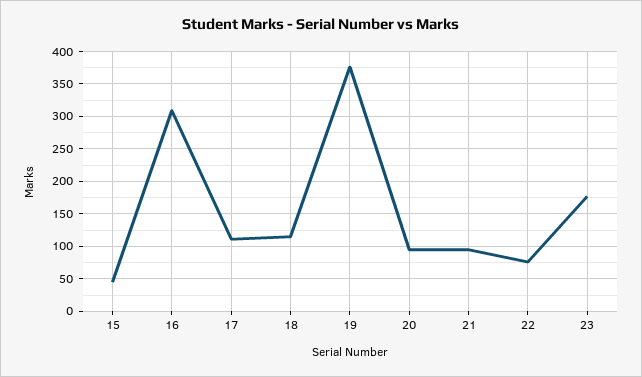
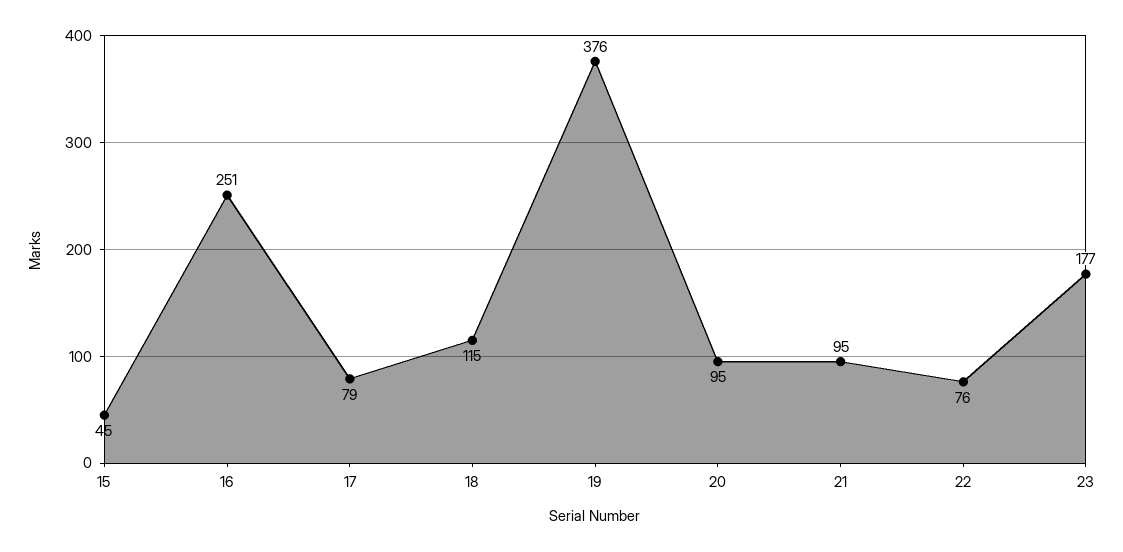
  {
    "15": 45,
-   "16": 310,
+   "16": 251,
-   "17": 110,
+   "17": 79,
    "18": 115,
    "19": 376,
    "20": 95,
    "21": 95,
    "22": 76,
    "23": 177
  }

